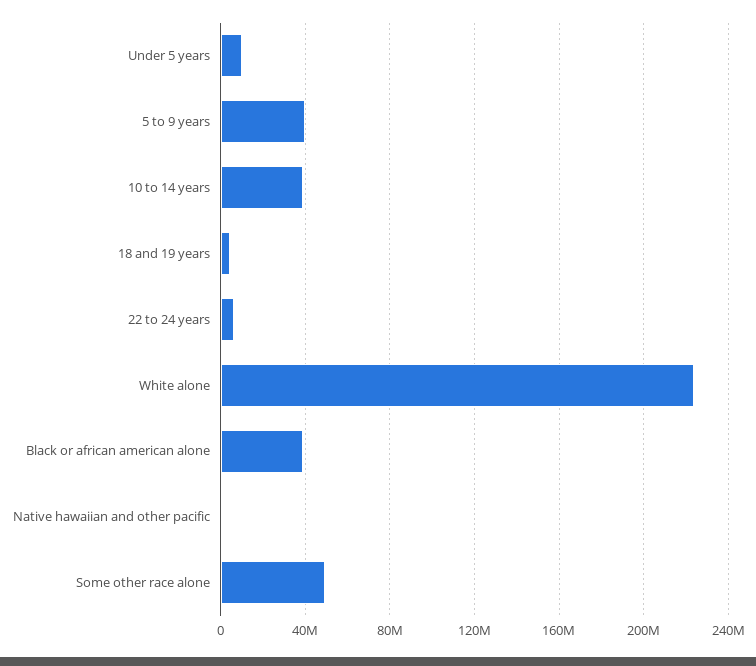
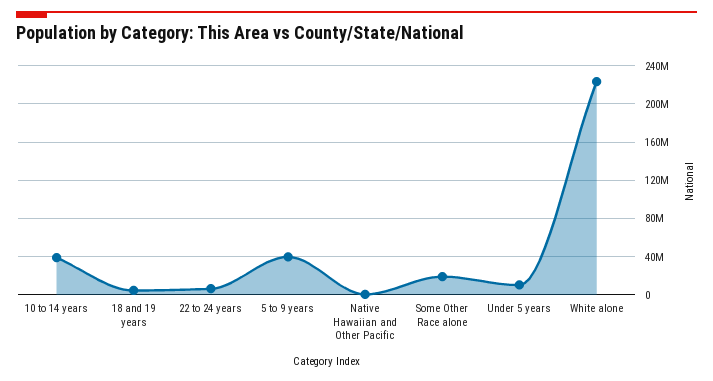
  {
    "Under 5 years": 10000000,
    "5 to 9 years": 40000000,
    "10 to 14 years": 40000000,
    "18 and 19 years": 5000000,
    "22 to 24 years": 5000000,
    "White alone": 225000000,
-   "Black or african american alone": 40000000,
    "Native hawaiian and other pacific": 0,
-   "Some other race alone": 50000000
+   "Some other race alone": 20000000
  }

